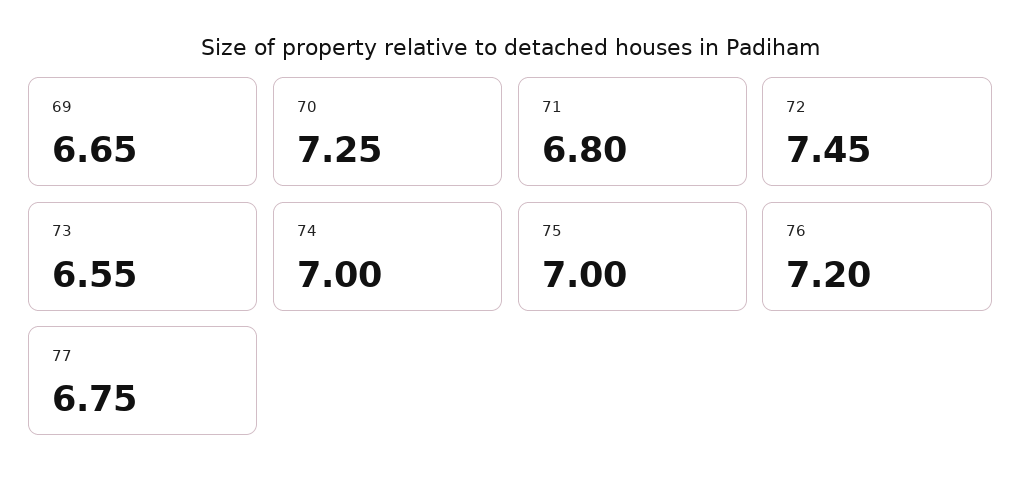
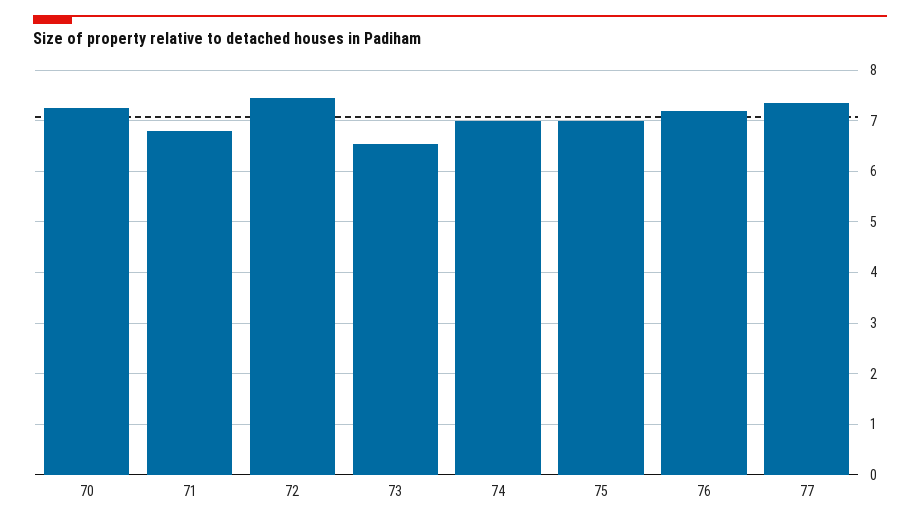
  {
-   "69": 6.65,
    "70": 7.25,
    "71": 6.8,
    "72": 7.45,
    "73": 6.55,
    "74": 7,
    "75": 7,
    "76": 7.2,
-   "77": 6.75
+   "77": 7.4
  }

